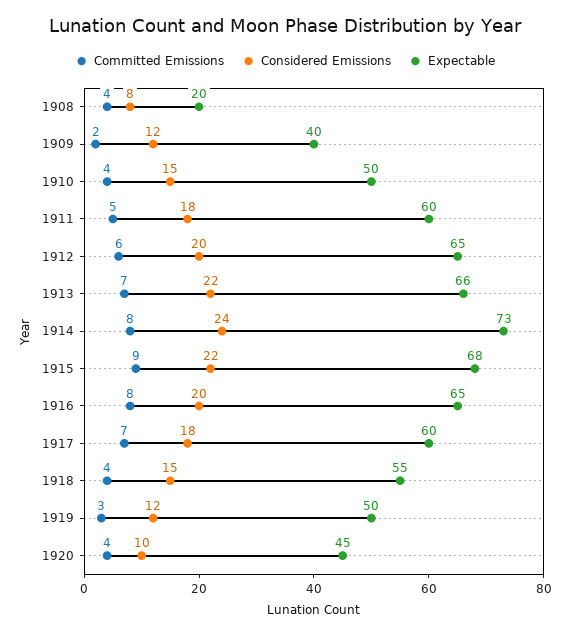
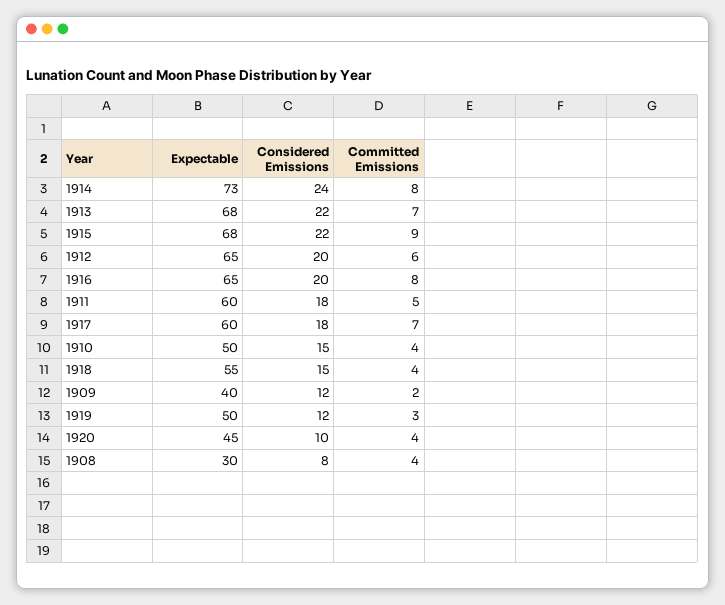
  {
    "Committed Emissions": {
      "1908": 4,
      "1909": 2,
      "1910": 4,
      "1911": 5,
      "1912": 6,
      "1913": 7,
      "1914": 8,
      "1915": 9,
      "1916": 8,
      "1917": 7,
      "1918": 4,
      "1919": 3,
      "1920": 4
    },
    "Considered Emissions": {
      "1908": 8,
      "1909": 12,
      "1910": 15,
      "1911": 18,
      "1912": 20,
      "1913": 22,
      "1914": 24,
      "1915": 22,
      "1916": 20,
      "1917": 18,
      "1918": 15,
      "1919": 12,
      "1920": 10
    },
    "Expectable": {
-     "1908": 20,
+     "1908": 30,
      "1909": 40,
      "1910": 50,
      "1911": 60,
      "1912": 65,
-     "1913": 66,
+     "1913": 68,
      "1914": 73,
      "1915": 68,
      "1916": 65,
      "1917": 60,
      "1918": 55,
      "1919": 50,
      "1920": 45
    }
  }

